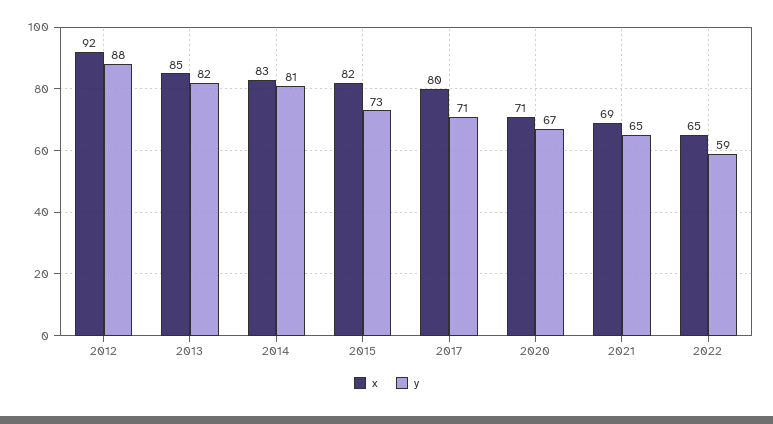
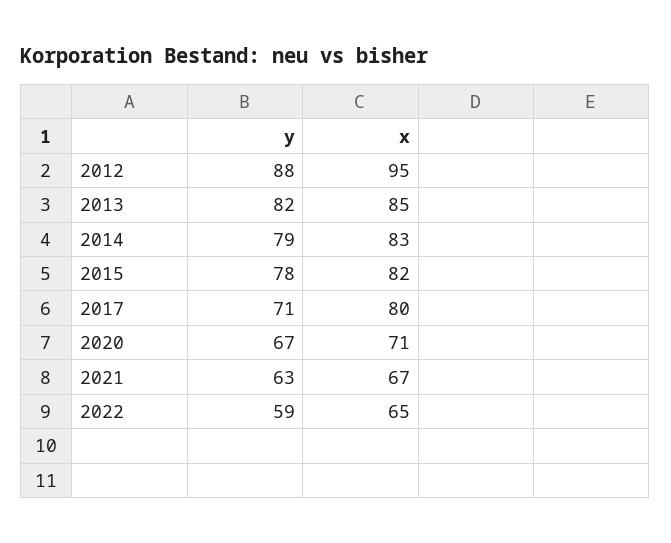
  {
    "x": {
-     "2012": 92,
+     "2012": 95,
      "2013": 85,
      "2014": 83,
      "2015": 82,
      "2017": 80,
      "2020": 71,
-     "2021": 69,
+     "2021": 67,
      "2022": 65
    },
    "y": {
      "2012": 88,
      "2013": 82,
-     "2014": 81,
+     "2014": 79,
-     "2015": 73,
+     "2015": 78,
      "2017": 71,
      "2020": 67,
-     "2021": 65,
+     "2021": 63,
      "2022": 59
    }
  }

